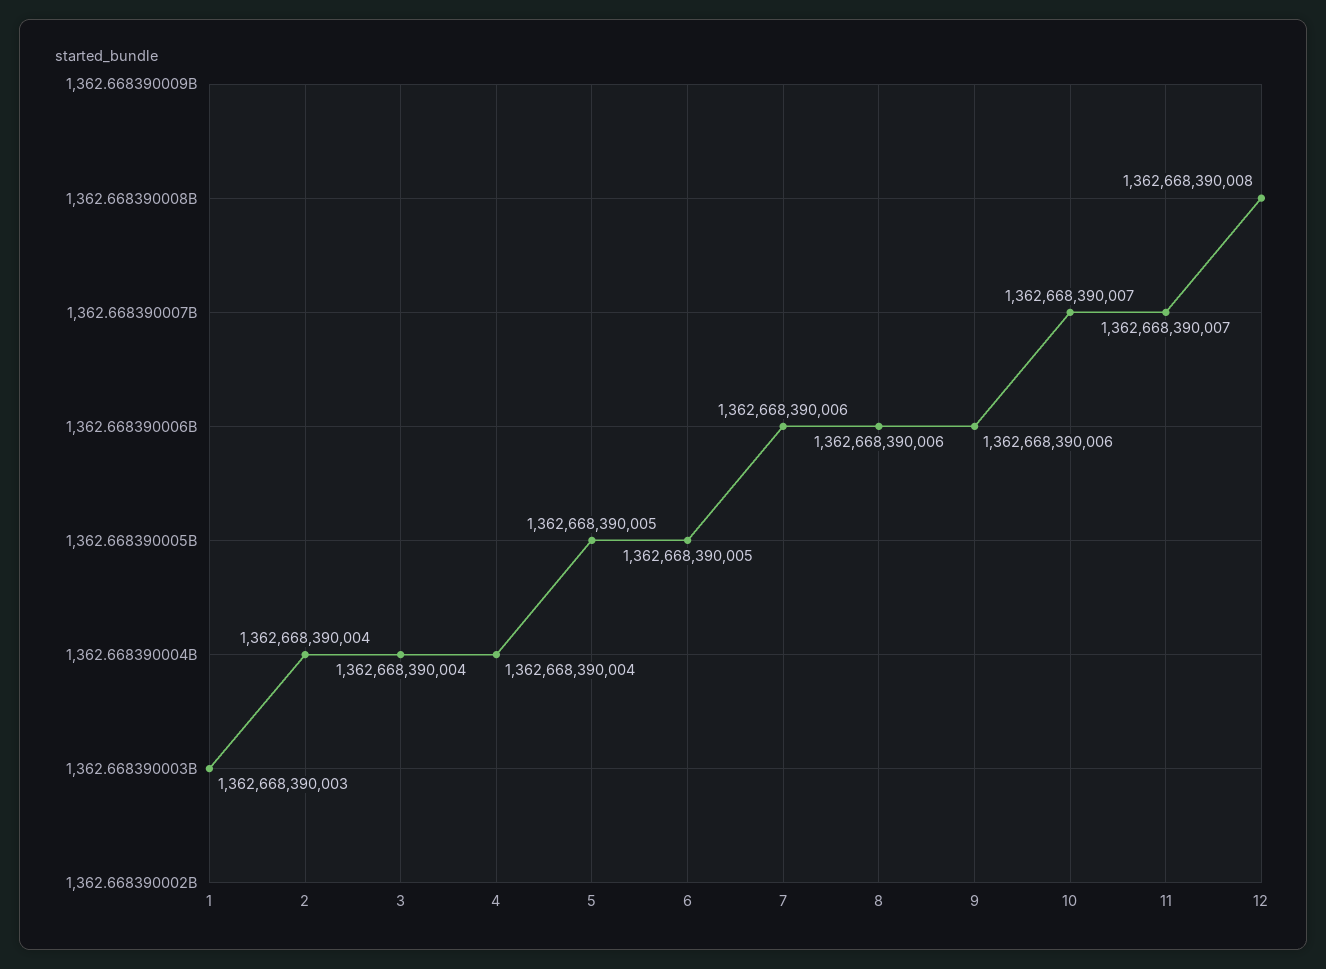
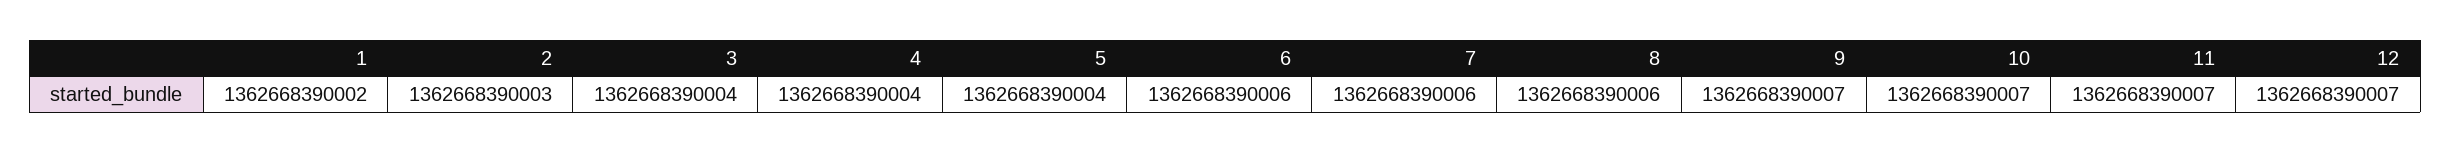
  {
-   "1": 1362668390003,
+   "1": 1362668390002,
-   "2": 1362668390004,
+   "2": 1362668390003,
    "3": 1362668390004,
    "4": 1362668390004,
-   "5": 1362668390005,
+   "5": 1362668390004,
-   "6": 1362668390005,
+   "6": 1362668390006,
    "7": 1362668390006,
    "8": 1362668390006,
-   "9": 1362668390006,
+   "9": 1362668390007,
    "10": 1362668390007,
    "11": 1362668390007,
-   "12": 1362668390008
+   "12": 1362668390007
  }

